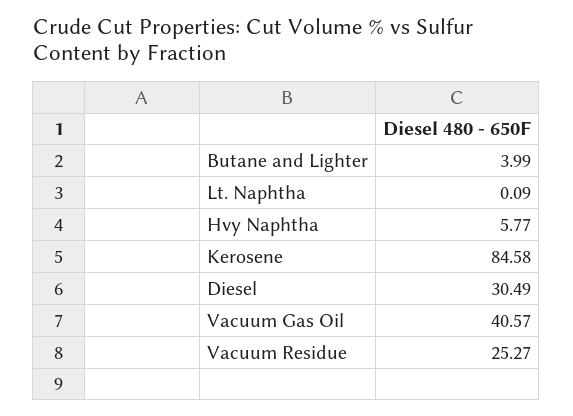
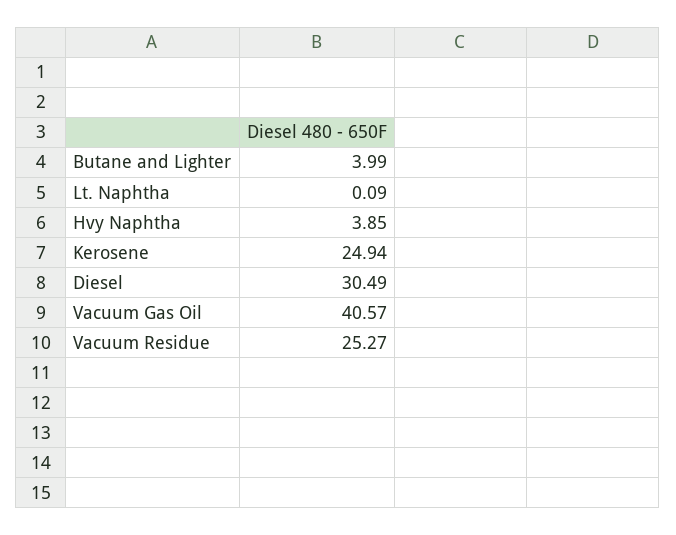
  {
    "Butane and Lighter": 3.99,
    "Lt. Naphtha": 0.09,
-   "Hvy Naphtha": 5.77,
+   "Hvy Naphtha": 3.85,
-   "Kerosene": 84.58,
+   "Kerosene": 24.94,
    "Diesel": 30.49,
    "Vacuum Gas Oil": 40.57,
    "Vacuum Residue": 25.27
  }

